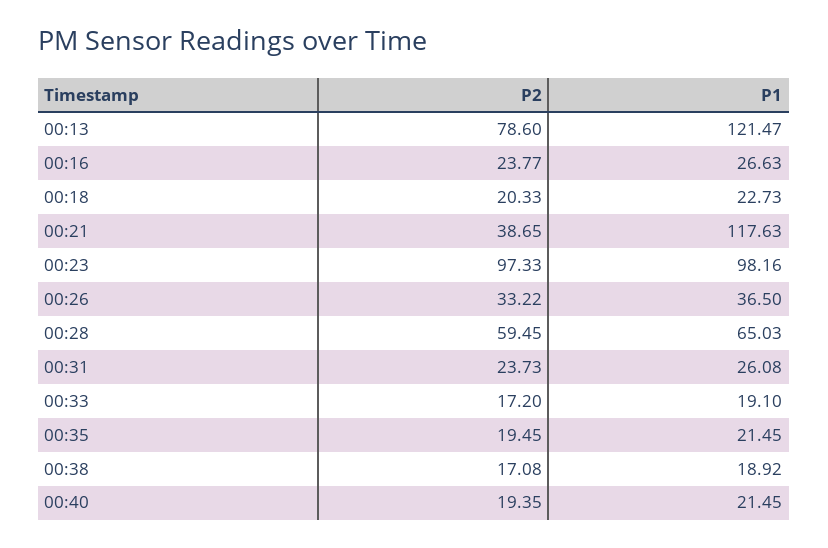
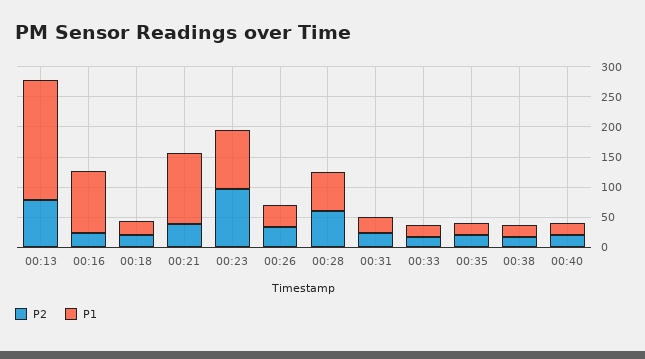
  {
    "P2": {
      "00:13": 78.6,
      "00:16": 23.77,
      "00:18": 20.33,
      "00:21": 38.65,
      "00:23": 97.33,
      "00:26": 33.22,
      "00:28": 59.45,
      "00:31": 23.73,
      "00:33": 17.2,
      "00:35": 19.45,
      "00:38": 17.08,
      "00:40": 19.35
    },
    "P1": {
-     "00:13": 121.47,
+     "00:13": 200,
-     "00:16": 26.63,
+     "00:16": 100,
      "00:18": 22.73,
      "00:21": 117.63,
      "00:23": 98.16,
      "00:26": 36.5,
      "00:28": 65.03,
      "00:31": 26.08,
      "00:33": 19.1,
      "00:35": 21.45,
      "00:38": 18.92,
      "00:40": 21.45
    }
  }

